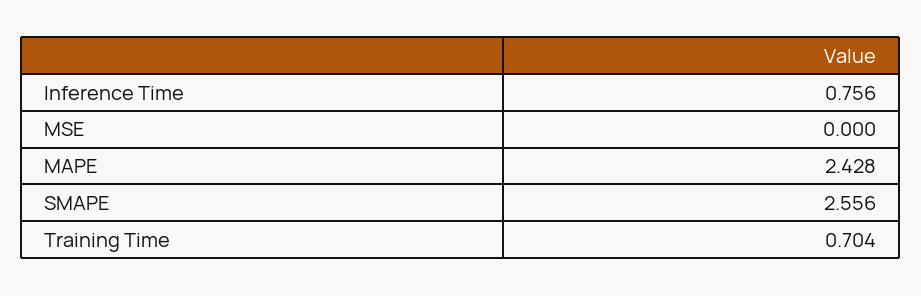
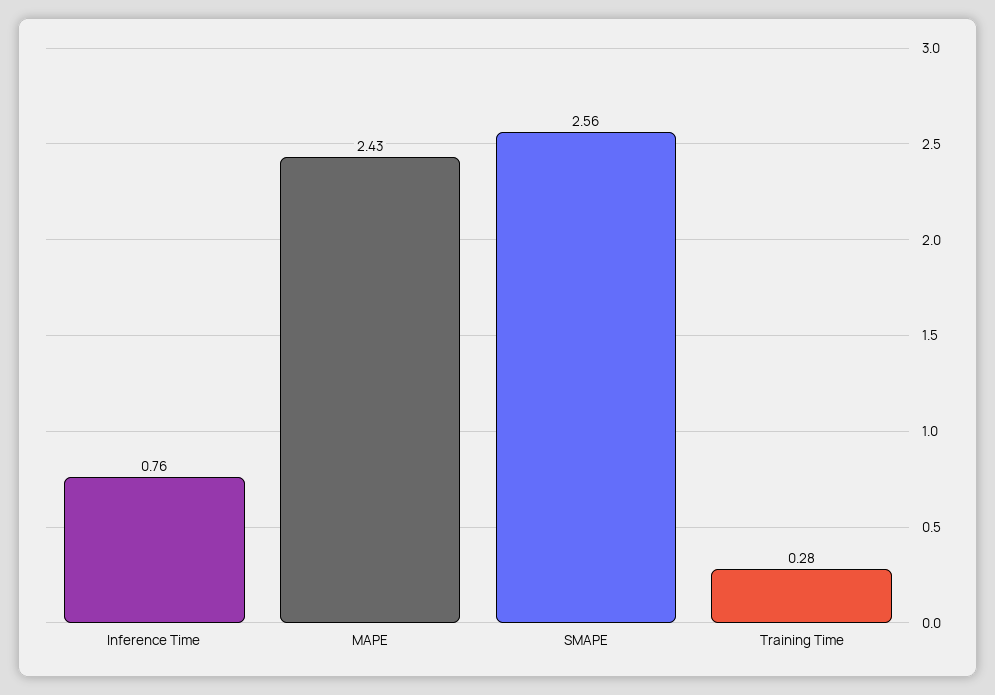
  {
    "Inference Time": 0.756,
-   "MSE": 0,
    "MAPE": 2.428,
    "SMAPE": 2.556,
-   "Training Time": 0.704
+   "Training Time": 0.28
  }

